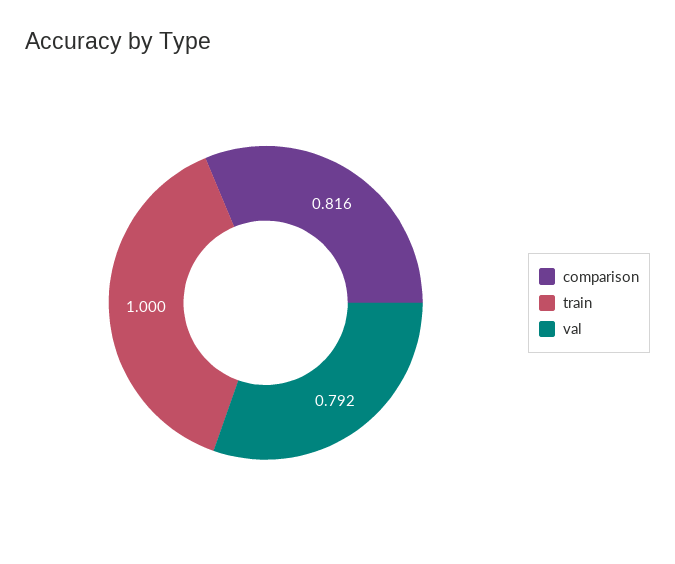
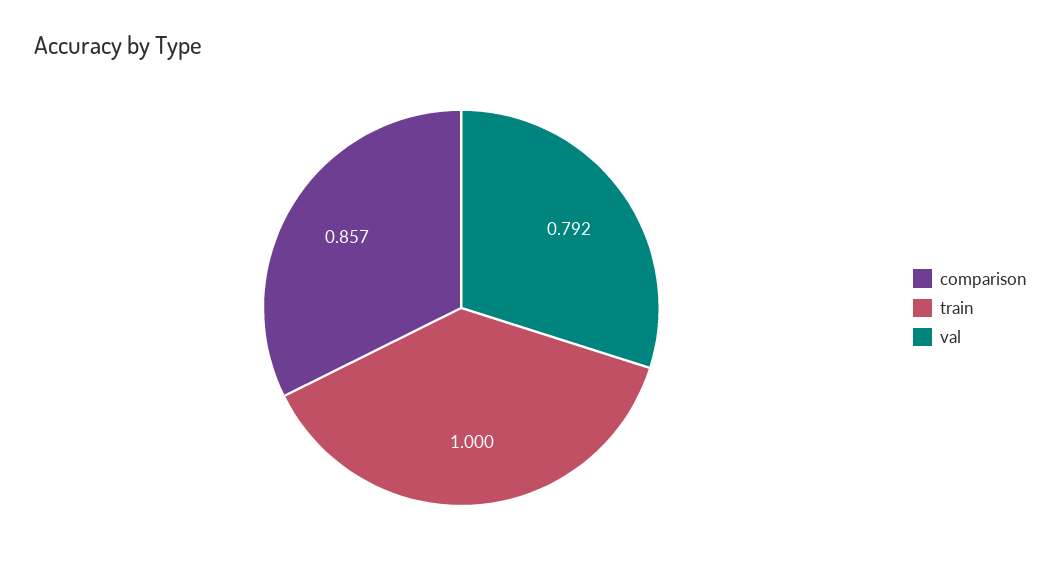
  {
-   "comparison": 0.816,
+   "comparison": 0.857,
    "train": 1,
    "val": 0.792
  }

